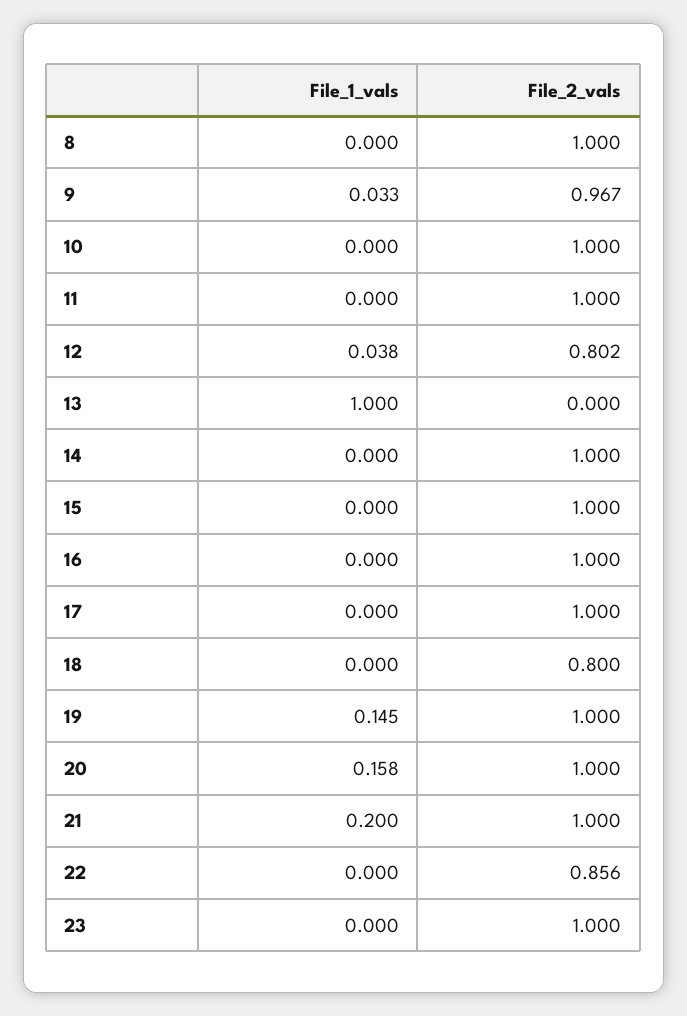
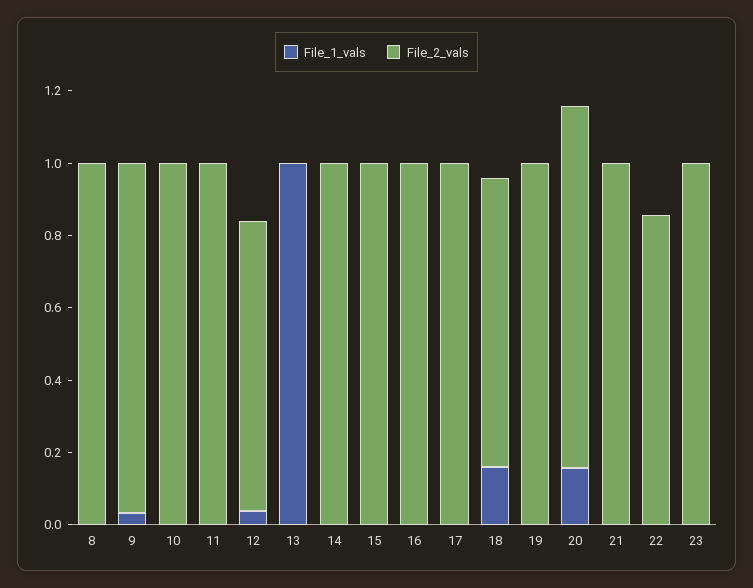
  {
    "File_1_vals": {
      "8": 0,
      "9": 0.033,
      "10": 0,
      "11": 0,
      "12": 0.038,
      "13": 1,
      "14": 0,
      "15": 0,
      "16": 0,
      "17": 0,
-     "18": 0,
+     "18": 0.15,
-     "19": 0.145,
+     "19": 0,
      "20": 0.158,
-     "21": 0.2,
+     "21": 0,
      "22": 0,
      "23": 0
    },
    "File_2_vals": {
      "8": 1,
      "9": 0.967,
      "10": 1,
      "11": 1,
      "12": 0.802,
      "13": 0,
      "14": 1,
      "15": 1,
      "16": 1,
      "17": 1,
      "18": 0.8,
      "19": 1,
      "20": 1,
      "21": 1,
      "22": 0.856,
      "23": 1
    }
  }

